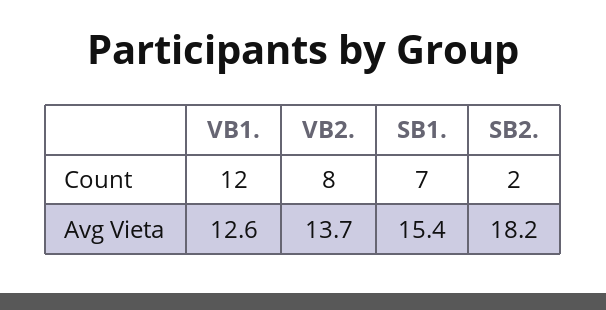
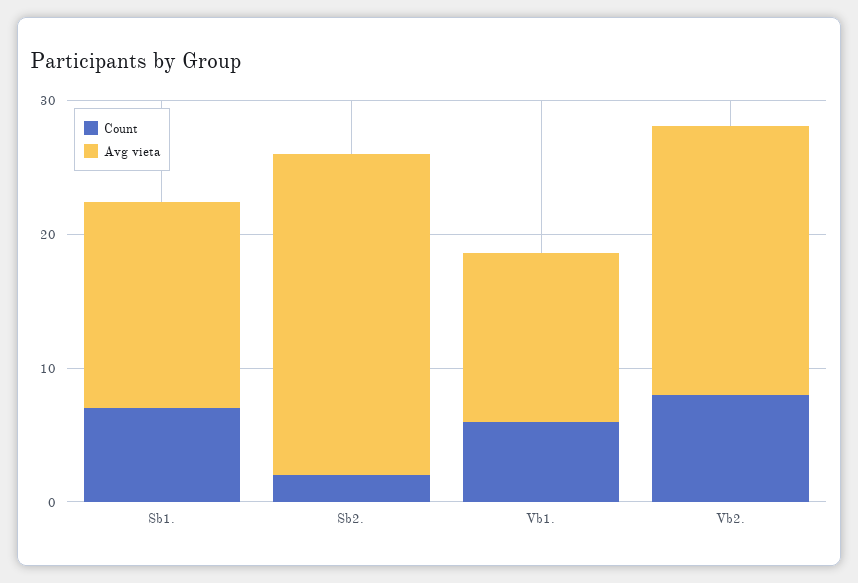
  {
    "Count": {
-     "VB1.": 12,
+     "VB1.": 6,
      "VB2.": 8,
      "SB1.": 7,
      "SB2.": 2
    },
    "Avg Vieta": {
      "VB1.": 12.6,
-     "VB2.": 13.7,
+     "VB2.": 20,
      "SB1.": 15.4,
-     "SB2.": 18.2
+     "SB2.": 24
    }
  }

